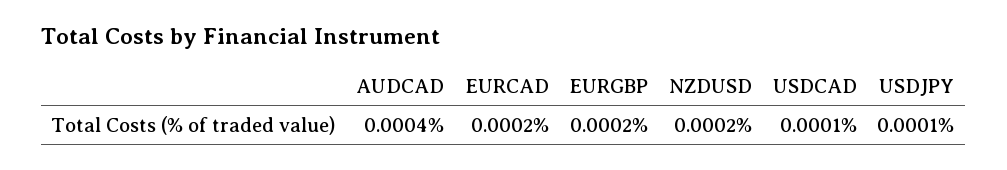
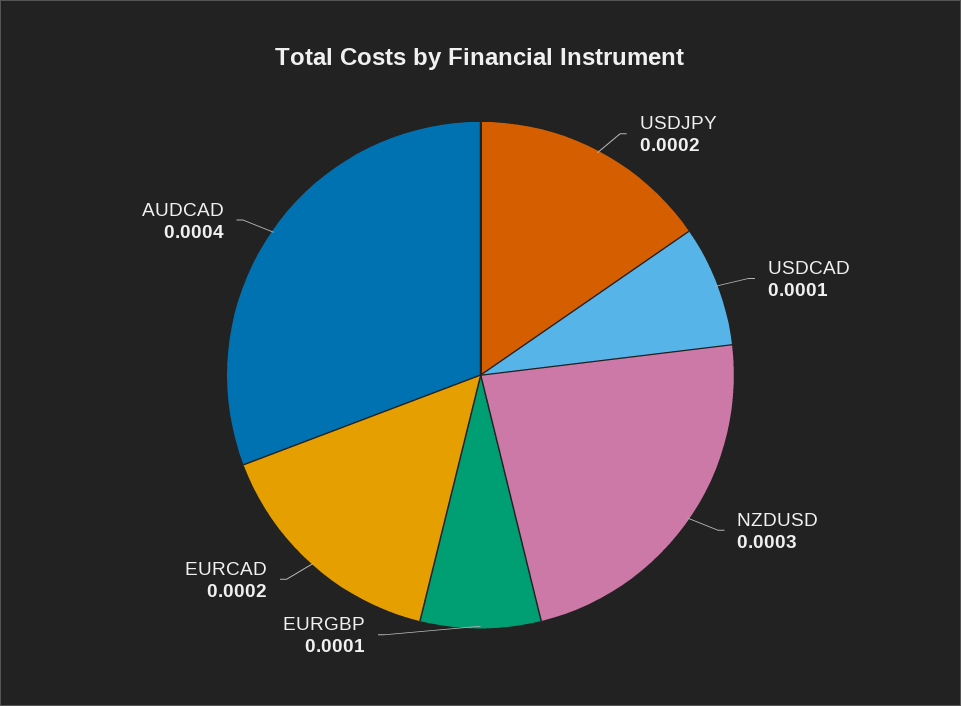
  {
    "AUDCAD": 0.0004,
    "EURCAD": 0.0002,
-   "EURGBP": 0.0002,
+   "EURGBP": 0.0001,
-   "NZDUSD": 0.0002,
+   "NZDUSD": 0.0003,
    "USDCAD": 0.0001,
-   "USDJPY": 0.0001
+   "USDJPY": 0.0002
  }

